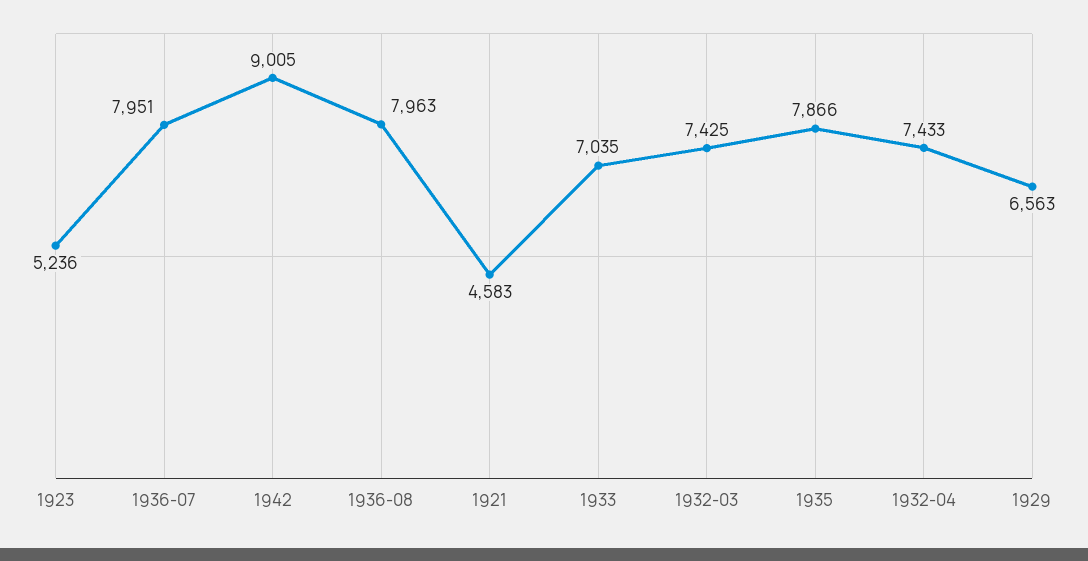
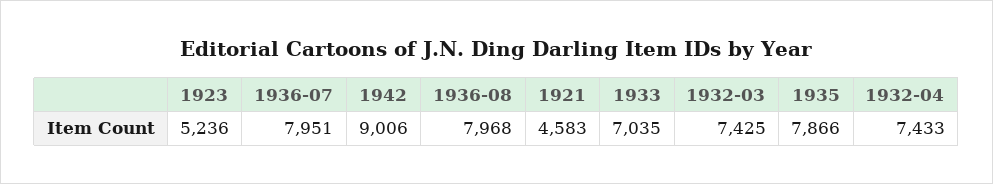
  {
    "1923": 5236,
    "1936-07": 7951,
-   "1942": 9005,
+   "1942": 9006,
-   "1936-08": 7963,
+   "1936-08": 7968,
    "1921": 4583,
    "1933": 7035,
    "1932-03": 7425,
    "1935": 7866,
-   "1932-04": 7433,
+   "1932-04": 7433
-   "1929": 6563
  }

